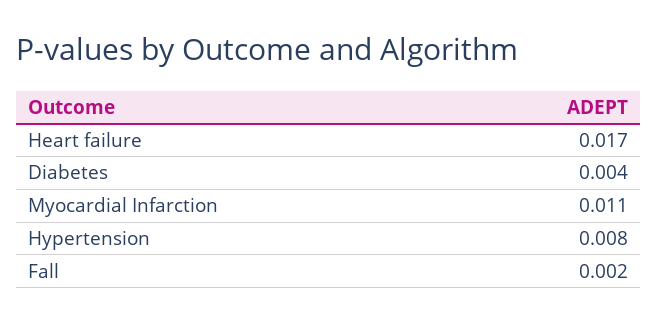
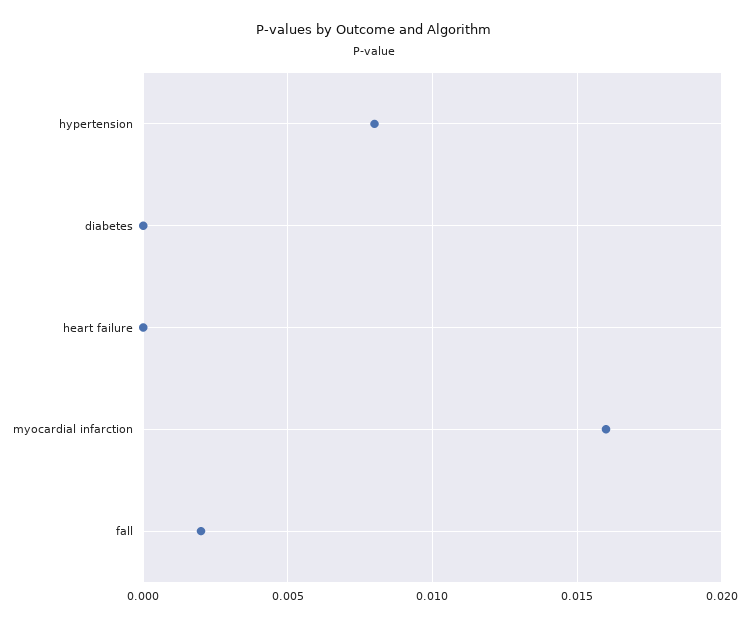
  {
-   "Heart failure": 0.017,
+   "Heart failure": 0,
-   "Diabetes": 0.004,
+   "Diabetes": 0,
-   "Myocardial Infarction": 0.011,
+   "Myocardial Infarction": 0.016,
    "Hypertension": 0.008,
    "Fall": 0.002
  }

